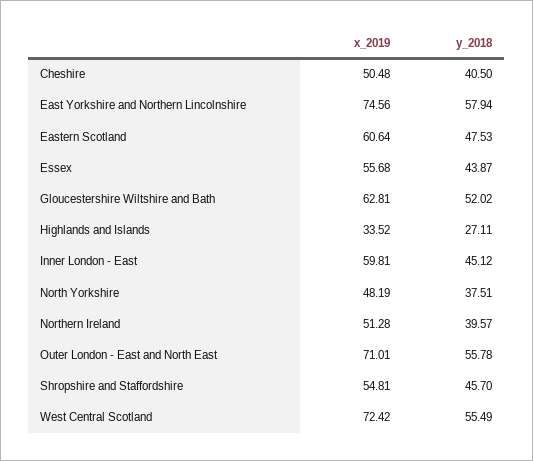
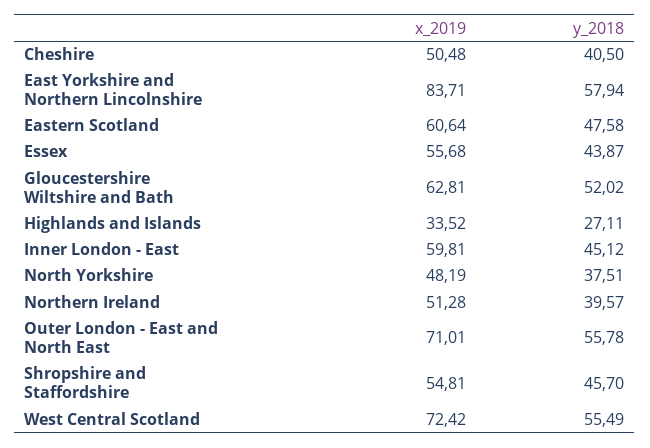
  {
    "x_2019": {
      "Cheshire": 50.48,
-     "East Yorkshire and Northern Lincolnshire": 74.56,
+     "East Yorkshire and Northern Lincolnshire": 83.71,
      "Eastern Scotland": 60.64,
      "Essex": 55.68,
      "Gloucestershire Wiltshire and Bath": 62.81,
      "Highlands and Islands": 33.52,
      "Inner London - East": 59.81,
      "North Yorkshire": 48.19,
      "Northern Ireland": 51.28,
      "Outer London - East and North East": 71.01,
      "Shropshire and Staffordshire": 54.81,
      "West Central Scotland": 72.42
    },
    "y_2018": {
      "Cheshire": 40.5,
      "East Yorkshire and Northern Lincolnshire": 57.94,
-     "Eastern Scotland": 47.53,
+     "Eastern Scotland": 47.58,
      "Essex": 43.87,
      "Gloucestershire Wiltshire and Bath": 52.02,
      "Highlands and Islands": 27.11,
      "Inner London - East": 45.12,
      "North Yorkshire": 37.51,
      "Northern Ireland": 39.57,
      "Outer London - East and North East": 55.78,
      "Shropshire and Staffordshire": 45.7,
      "West Central Scotland": 55.49
    }
  }

